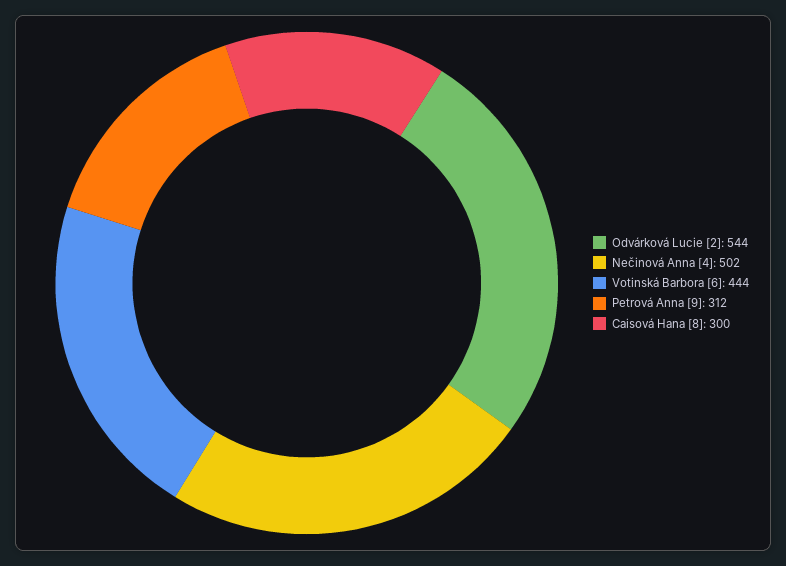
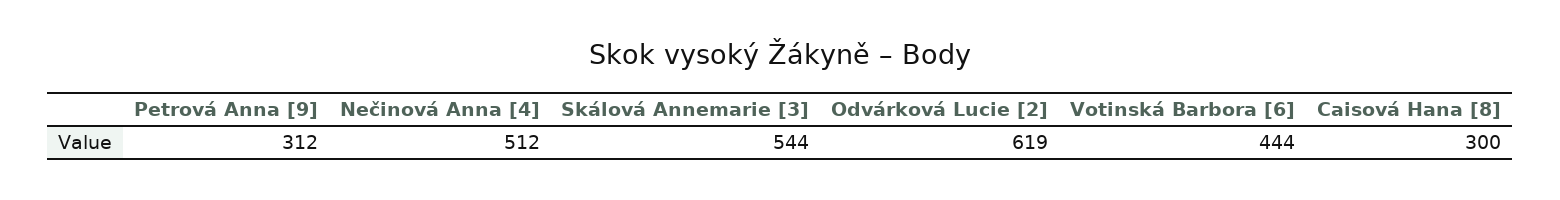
  {
-   "Odvárková Lucie [2]": 544,
+   "Odvárková Lucie [2]": 619,
-   "Nečinová Anna [4]": 502,
+   "Nečinová Anna [4]": 512,
    "Votinská Barbora [6]": 444,
    "Petrová Anna [9]": 312,
-   "Caisová Hana [8]": 300
+   "Caisová Hana [8]": 300,
+   "Skálová Annemarie [3]": 544
  }

